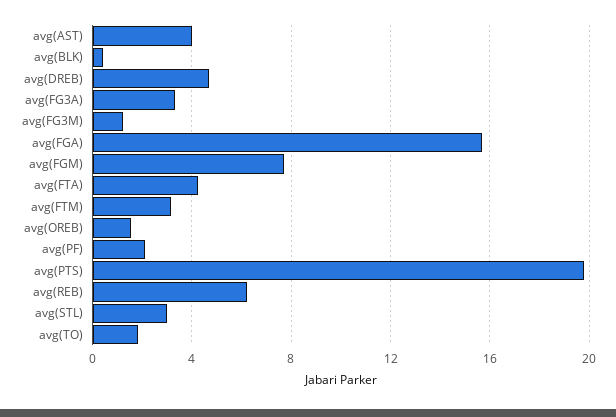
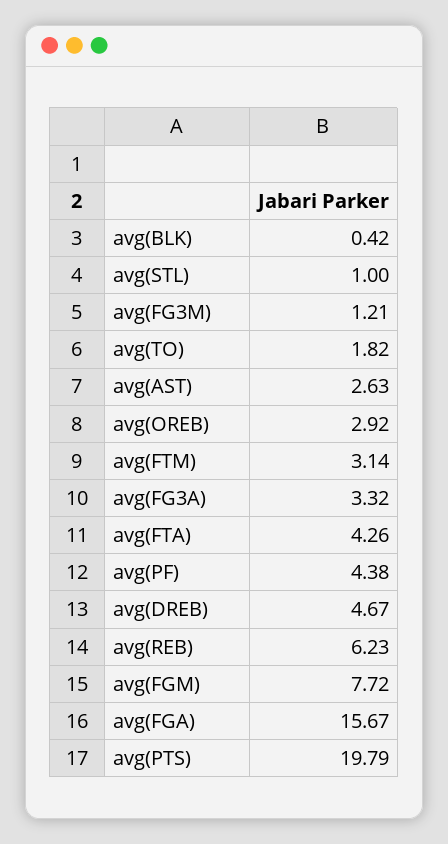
  {
-   "avg(AST)": 4,
+   "avg(AST)": 2.63,
    "avg(BLK)": 0.42,
    "avg(DREB)": 4.67,
    "avg(FG3A)": 3.32,
    "avg(FG3M)": 1.21,
    "avg(FGA)": 15.67,
    "avg(FGM)": 7.72,
    "avg(FTA)": 4.26,
    "avg(FTM)": 3.14,
-   "avg(OREB)": 1.5,
+   "avg(OREB)": 2.92,
-   "avg(PF)": 2,
+   "avg(PF)": 4.38,
    "avg(PTS)": 19.79,
    "avg(REB)": 6.23,
-   "avg(STL)": 3,
+   "avg(STL)": 1,
    "avg(TO)": 1.82
  }

